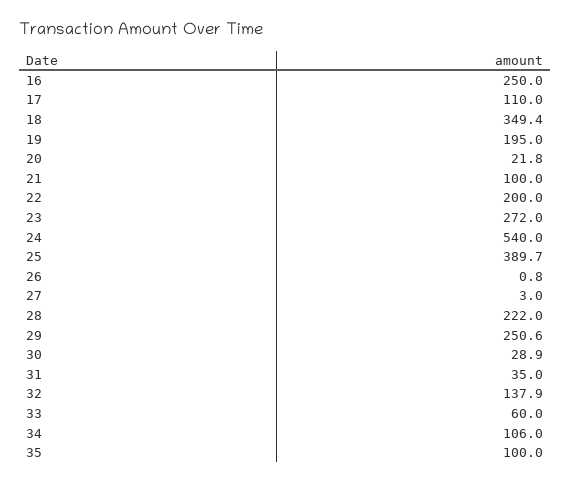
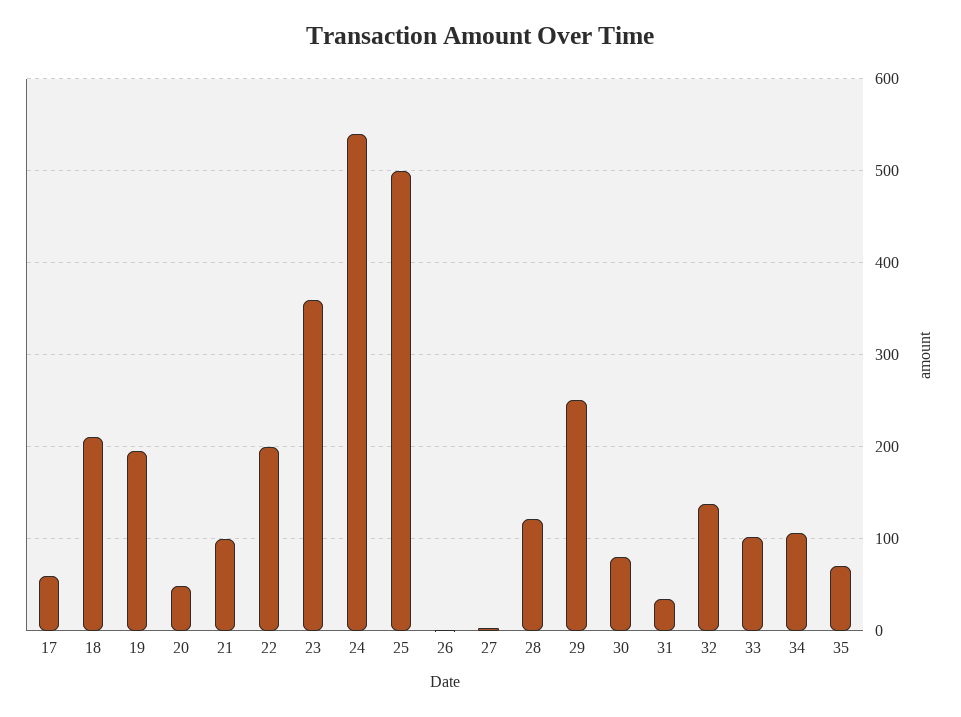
  {
-   "16": 250,
-   "17": 110,
+   "17": 60,
-   "18": 349.4,
+   "18": 210,
    "19": 195,
-   "20": 21.8,
+   "20": 50,
    "21": 100,
    "22": 200,
-   "23": 272,
+   "23": 360,
    "24": 540,
-   "25": 389.7,
+   "25": 500,
    "26": 0.8,
    "27": 3,
-   "28": 222,
+   "28": 120,
    "29": 250.6,
-   "30": 28.9,
+   "30": 80,
    "31": 35,
    "32": 137.9,
-   "33": 60,
+   "33": 100,
    "34": 106,
-   "35": 100
+   "35": 70
  }

